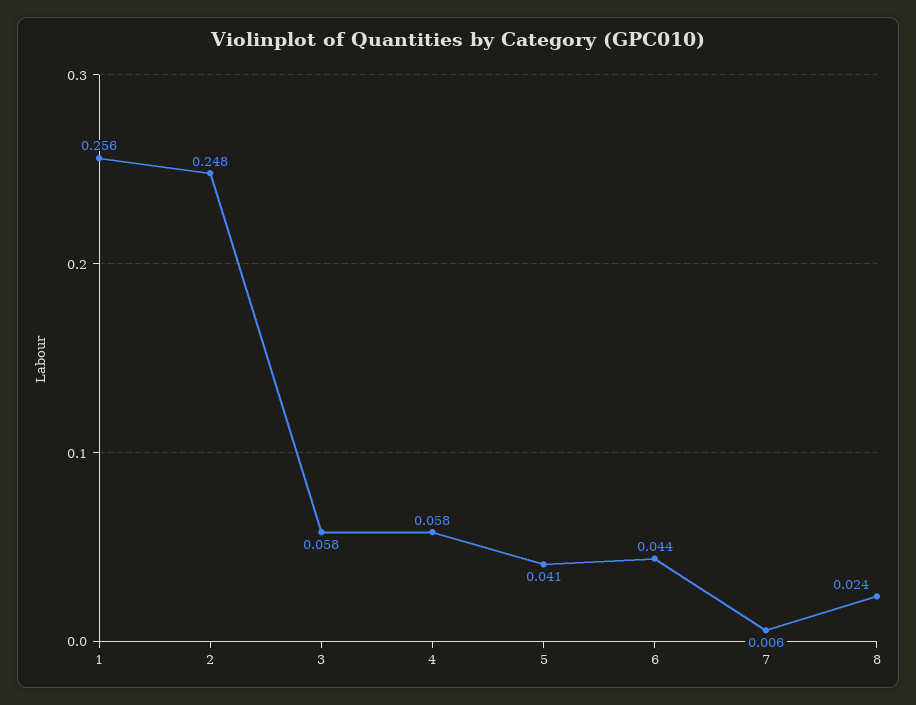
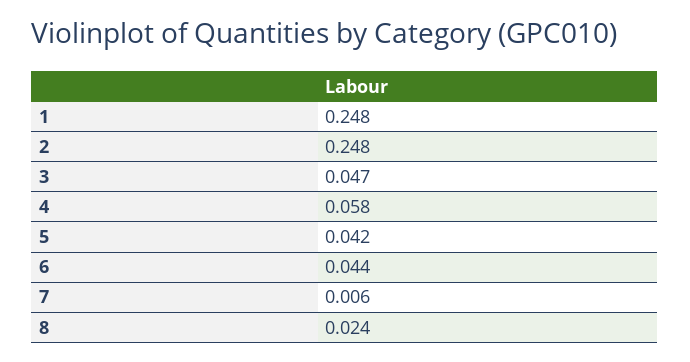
  {
-   "1": 0.256,
+   "1": 0.248,
    "2": 0.248,
-   "3": 0.058,
+   "3": 0.047,
    "4": 0.058,
-   "5": 0.041,
+   "5": 0.042,
    "6": 0.044,
    "7": 0.006,
    "8": 0.024
  }

